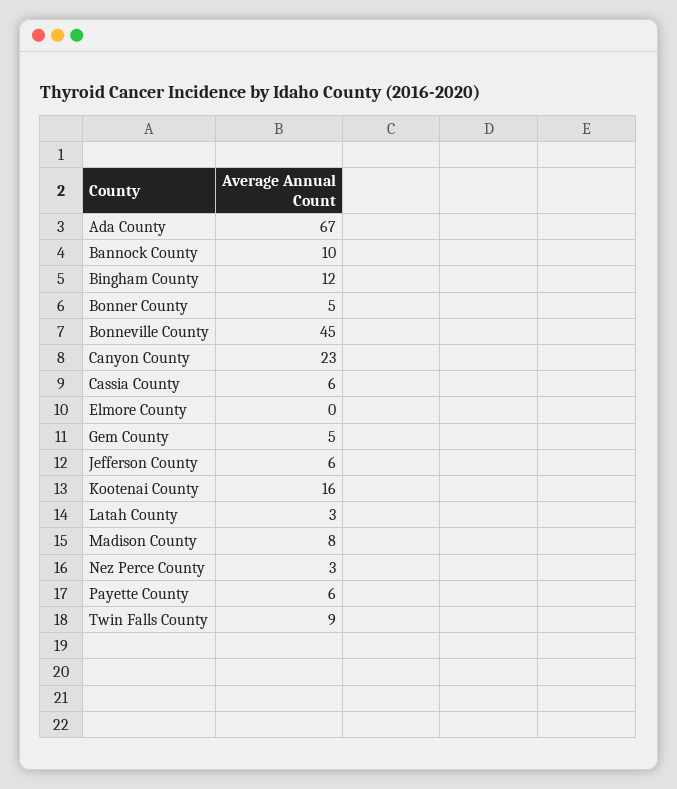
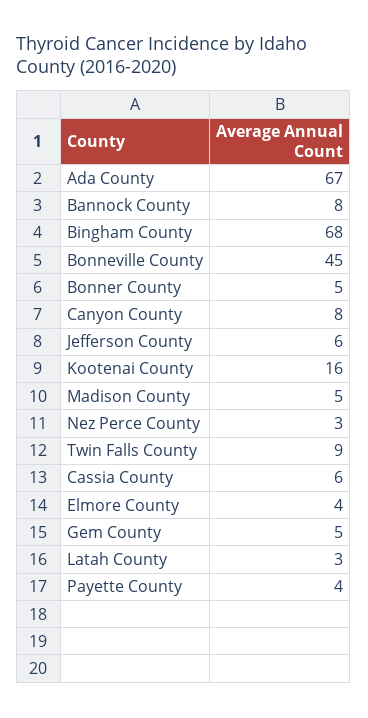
  {
    "Ada County": 67,
-   "Bannock County": 10,
+   "Bannock County": 8,
-   "Bingham County": 12,
+   "Bingham County": 68,
    "Bonner County": 5,
    "Bonneville County": 45,
-   "Canyon County": 23,
+   "Canyon County": 8,
    "Cassia County": 6,
-   "Elmore County": 0,
+   "Elmore County": 4,
    "Gem County": 5,
    "Jefferson County": 6,
    "Kootenai County": 16,
    "Latah County": 3,
-   "Madison County": 8,
+   "Madison County": 5,
    "Nez Perce County": 3,
-   "Payette County": 6,
+   "Payette County": 4,
    "Twin Falls County": 9
  }

